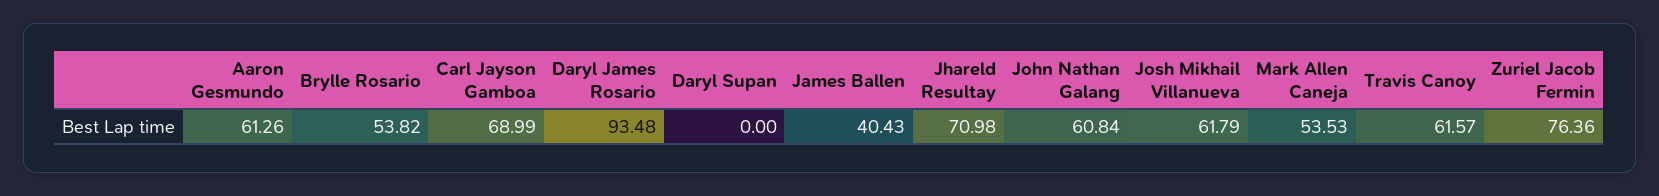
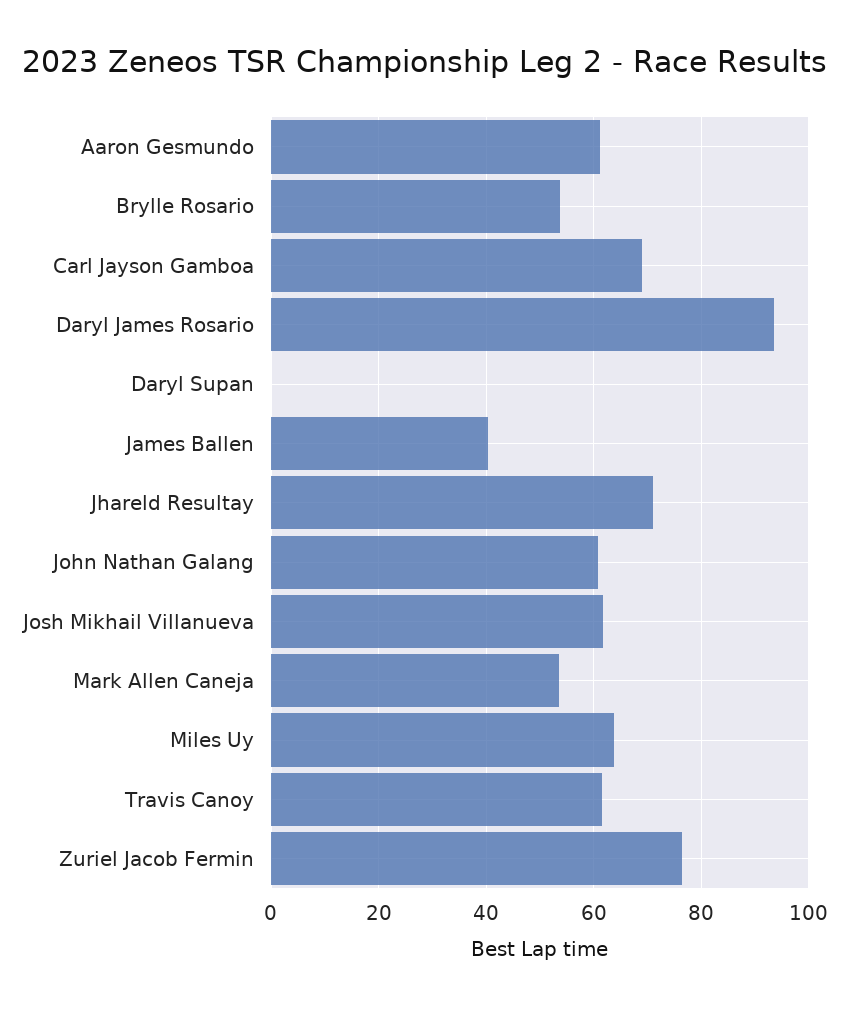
  {
    "Aaron Gesmundo": 61.26,
    "Brylle Rosario": 53.82,
    "Carl Jayson Gamboa": 68.99,
    "Daryl James Rosario": 93.48,
    "Daryl Supan": 0,
    "James Ballen": 40.43,
    "Jhareld Resultay": 70.98,
    "John Nathan Galang": 60.84,
    "Josh Mikhail Villanueva": 61.79,
    "Mark Allen Caneja": 53.53,
    "Travis Canoy": 61.57,
-   "Zuriel Jacob Fermin": 76.36
+   "Zuriel Jacob Fermin": 76.36,
+   "Miles Uy": 64
  }

